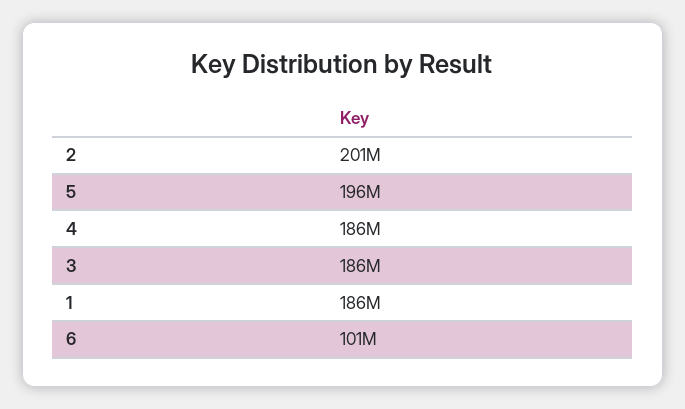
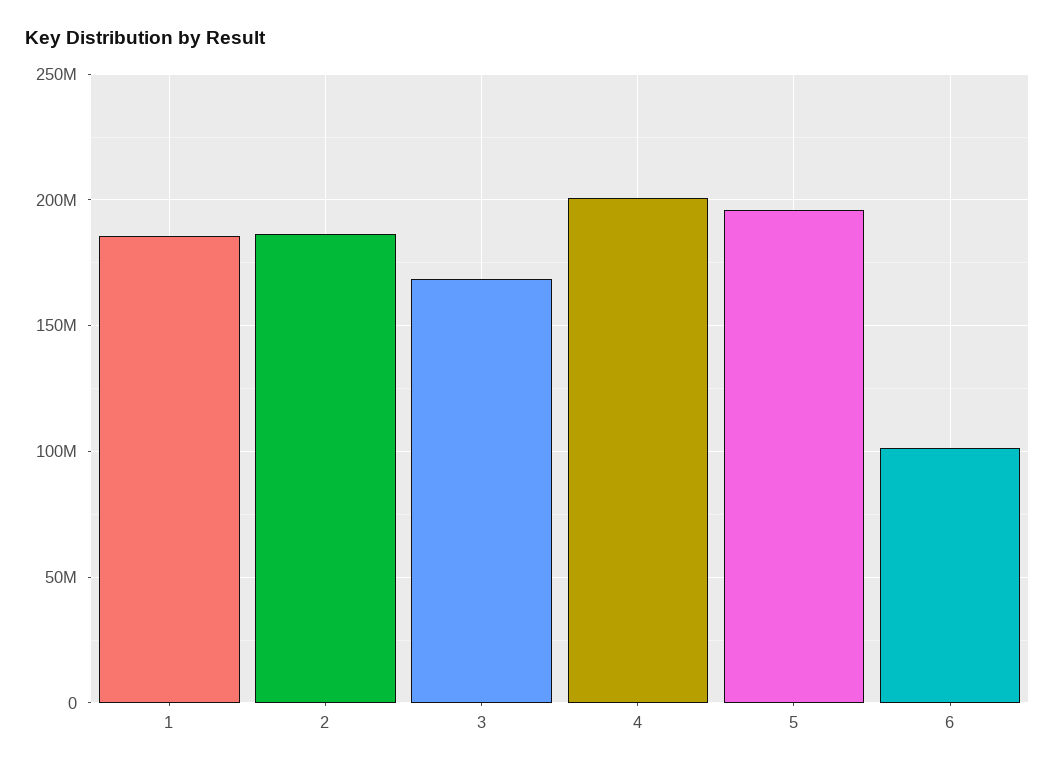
  {
-   "2": 201000000,
+   "2": 185000000,
    "5": 196000000,
-   "4": 186000000,
+   "4": 200000000,
-   "3": 186000000,
+   "3": 170000000,
    "1": 186000000,
    "6": 101000000
  }

